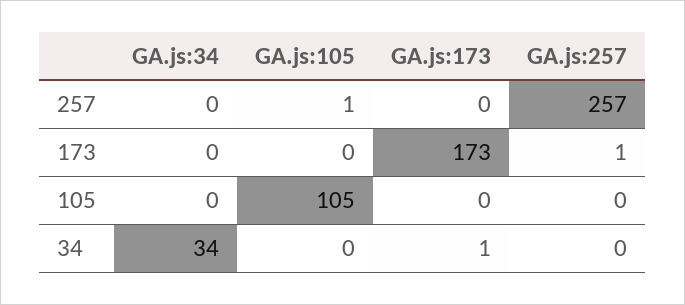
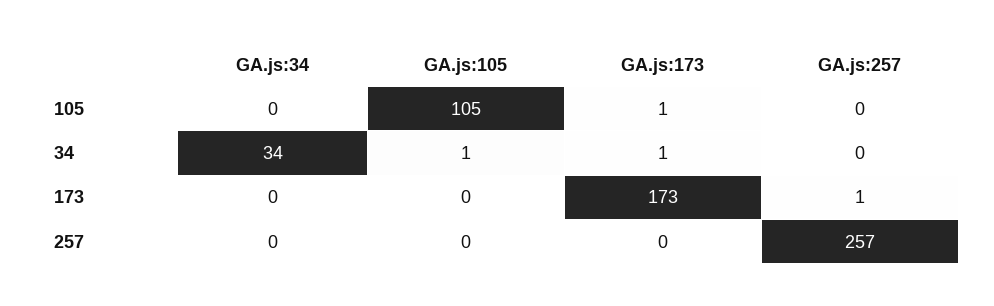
  {
    "GA.js:34": {
      "257": 0,
      "173": 0,
      "105": 0,
      "34": 34
    },
    "GA.js:105": {
-     "257": 1,
+     "257": 0,
      "173": 0,
      "105": 105,
-     "34": 0
+     "34": 1
    },
    "GA.js:173": {
      "257": 0,
      "173": 173,
-     "105": 0,
+     "105": 1,
      "34": 1
    },
    "GA.js:257": {
      "257": 257,
      "173": 1,
      "105": 0,
      "34": 0
    }
  }

